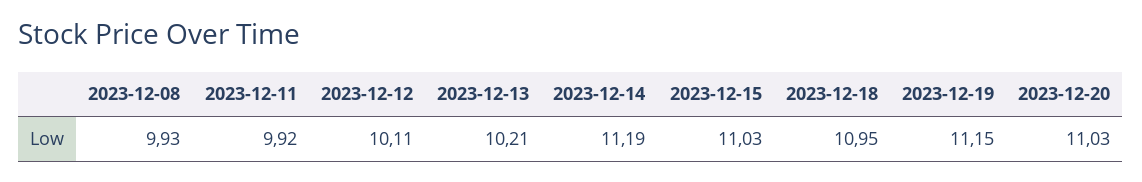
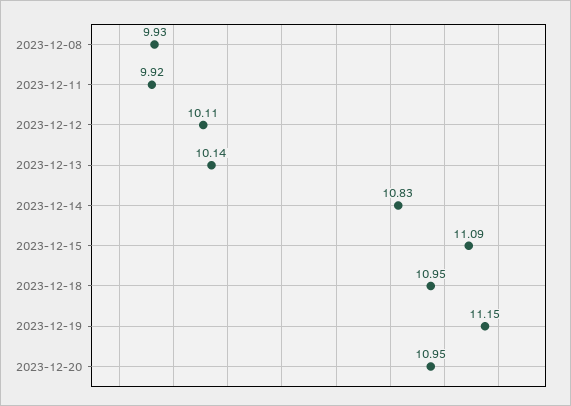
  {
    "2023-12-08": 9.93,
    "2023-12-11": 9.92,
    "2023-12-12": 10.11,
-   "2023-12-13": 10.21,
+   "2023-12-13": 10.14,
-   "2023-12-14": 11.19,
+   "2023-12-14": 10.83,
-   "2023-12-15": 11.03,
+   "2023-12-15": 11.09,
    "2023-12-18": 10.95,
    "2023-12-19": 11.15,
-   "2023-12-20": 11.03
+   "2023-12-20": 10.95
  }

